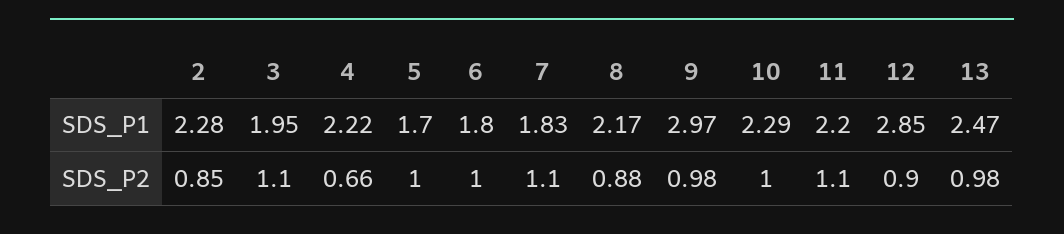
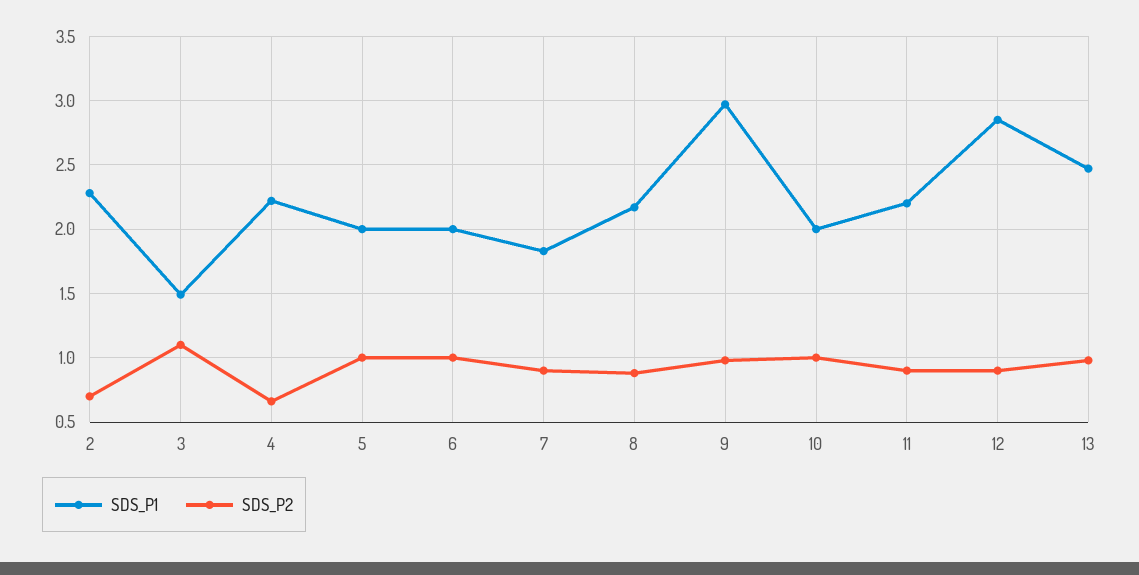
  {
    "SDS_P1": {
      "2": 2.28,
-     "3": 1.95,
+     "3": 1.5,
      "4": 2.22,
-     "5": 1.7,
+     "5": 2,
-     "6": 1.8,
+     "6": 2,
      "7": 1.83,
      "8": 2.17,
      "9": 2.97,
-     "10": 2.29,
+     "10": 2,
      "11": 2.2,
      "12": 2.85,
      "13": 2.47
    },
    "SDS_P2": {
-     "2": 0.85,
+     "2": 0.7,
      "3": 1.1,
      "4": 0.66,
      "5": 1,
      "6": 1,
-     "7": 1.1,
+     "7": 0.9,
      "8": 0.88,
      "9": 0.98,
      "10": 1,
-     "11": 1.1,
+     "11": 0.9,
      "12": 0.9,
      "13": 0.98
    }
  }

